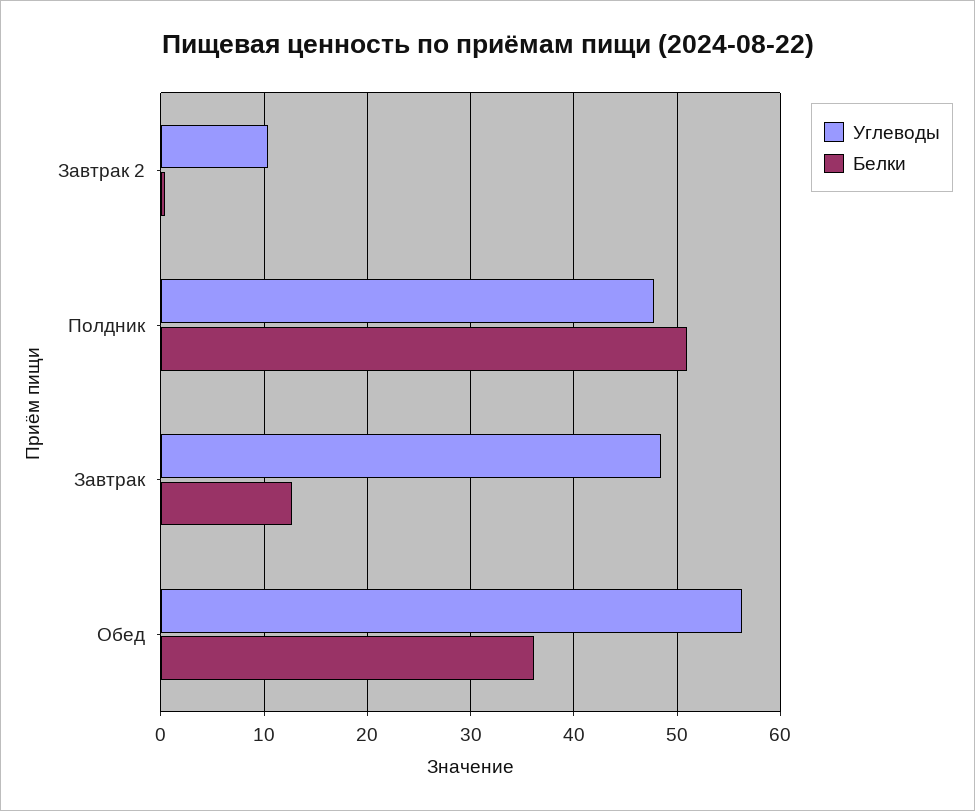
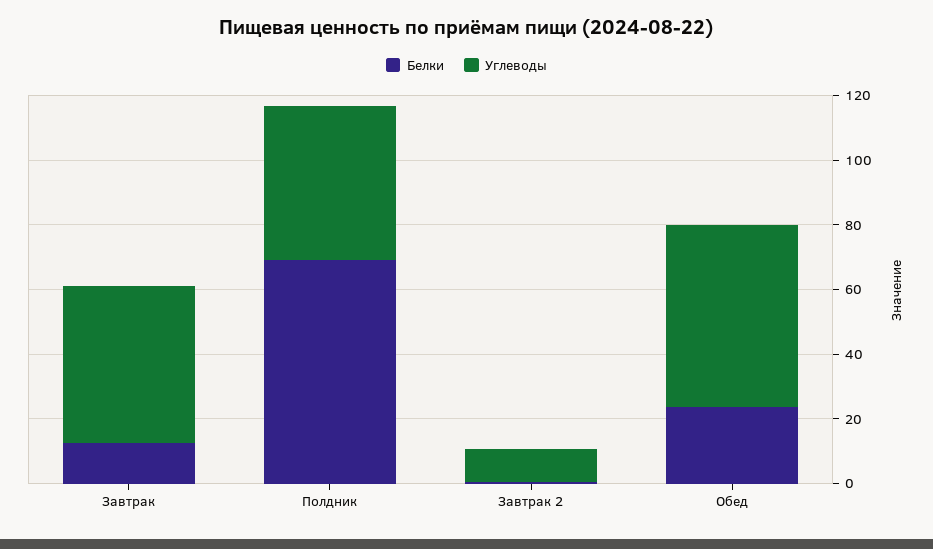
  {
    "Углеводы": {
      "Завтрак 2": 10,
      "Полдник": 48,
      "Завтрак": 48,
      "Обед": 56
    },
    "Белки": {
      "Завтрак 2": 0,
-     "Полдник": 51,
+     "Полдник": 70,
      "Завтрак": 13,
-     "Обед": 36
+     "Обед": 25
    }
  }

